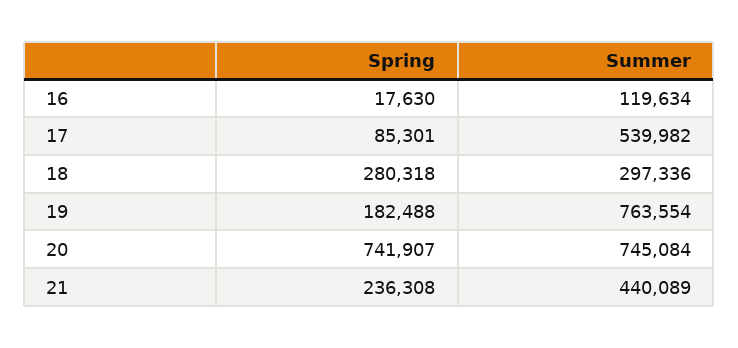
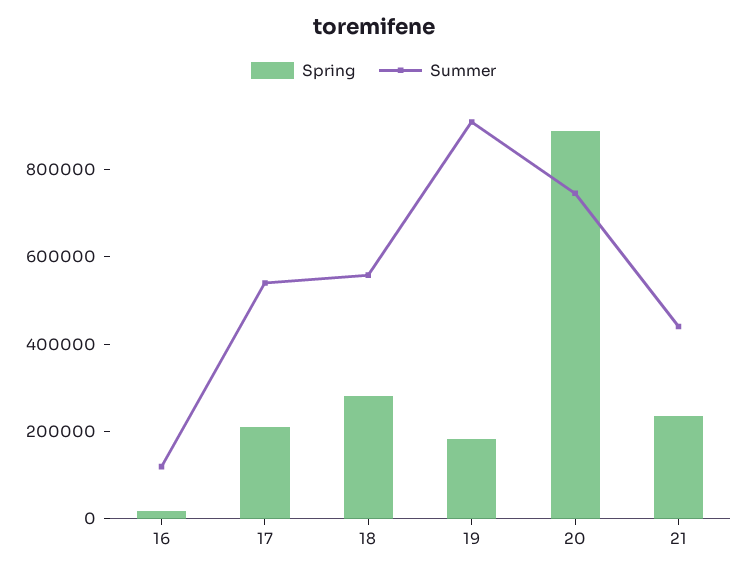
  {
    "Spring": {
      "16": 17630,
-     "17": 85301,
+     "17": 200000,
      "18": 280318,
      "19": 182488,
-     "20": 741907,
+     "20": 900000,
      "21": 236308
    },
    "Summer": {
      "16": 119634,
      "17": 539982,
-     "18": 297336,
+     "18": 550000,
-     "19": 763554,
+     "19": 900000,
      "20": 745084,
      "21": 440089
    }
  }

